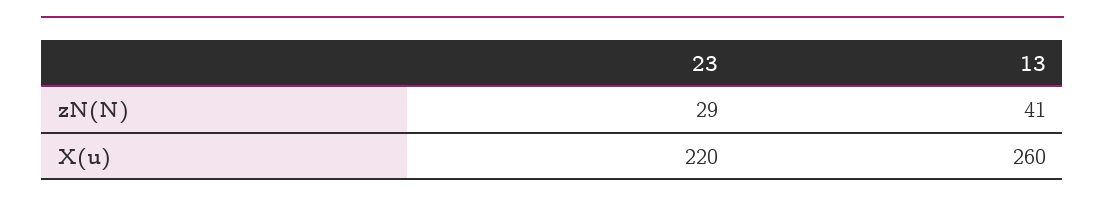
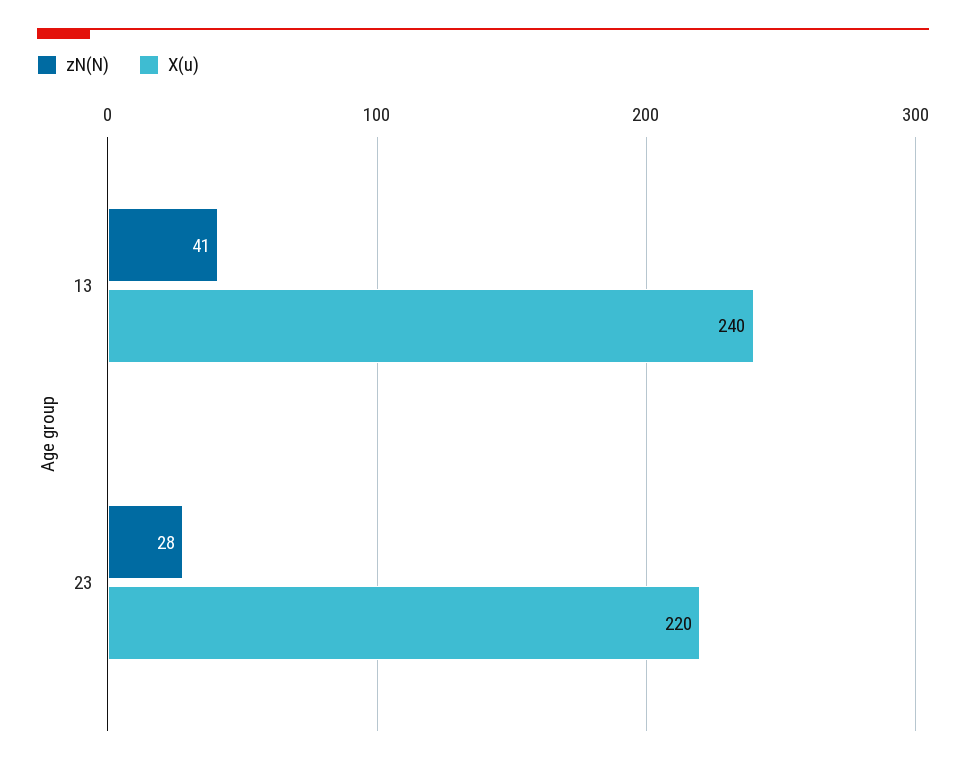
  {
    "zN(N)": {
-     "23": 29,
+     "23": 28,
      "13": 41
    },
    "X(u)": {
      "23": 220,
-     "13": 260
+     "13": 240
    }
  }

